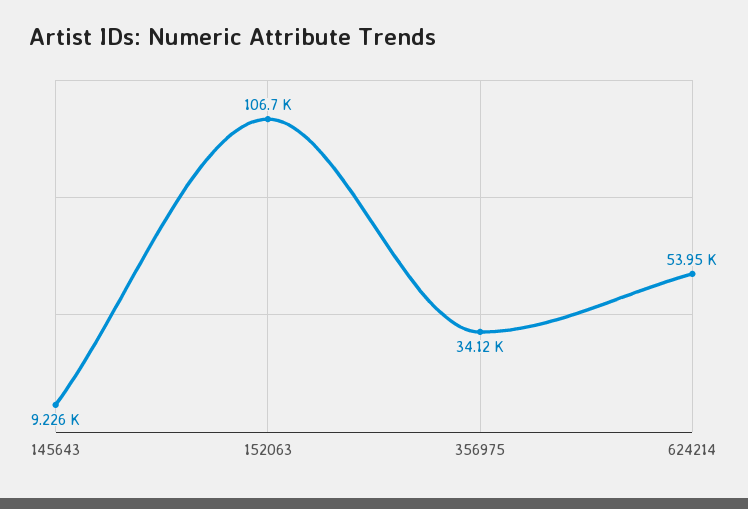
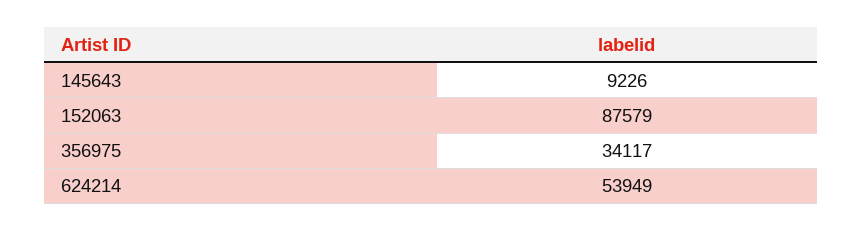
  {
    "145643": 9226,
-   "152063": 106700,
+   "152063": 87579,
    "356975": 34117,
    "624214": 53949
  }

